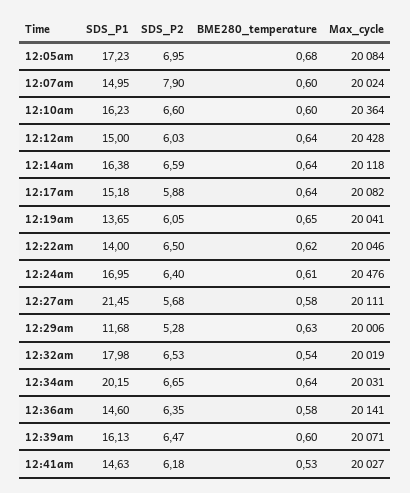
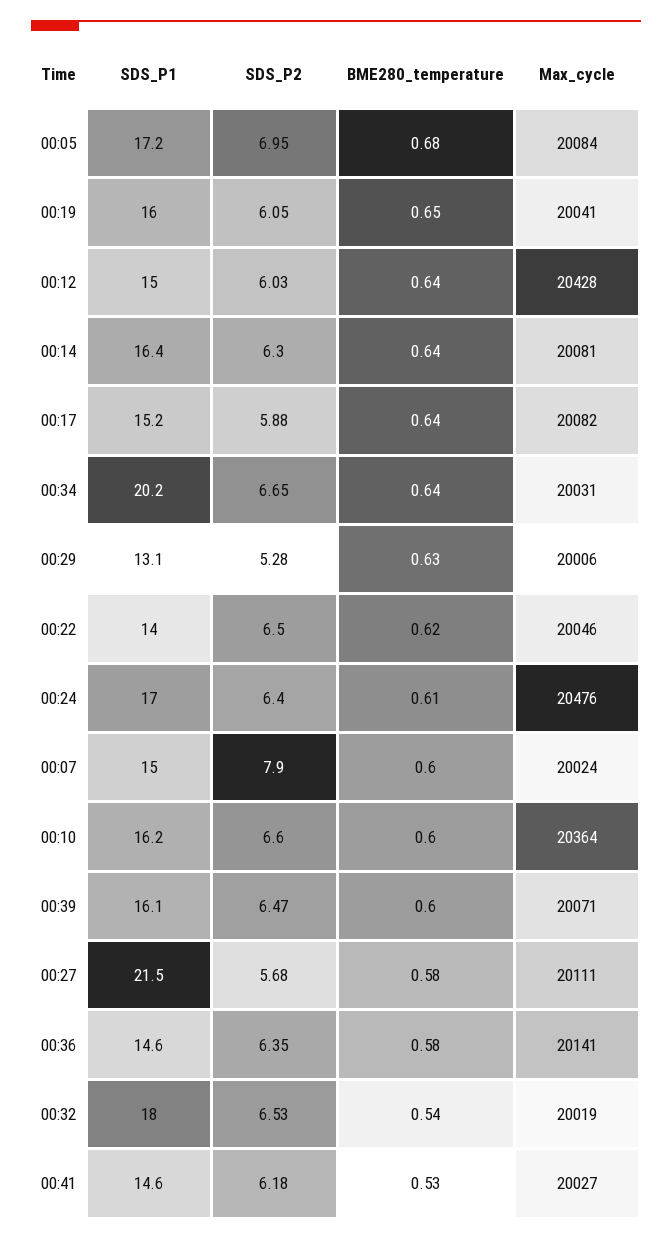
  {
    "SDS_P1": {
      "12:05am": 17.23,
      "12:07am": 14.95,
      "12:10am": 16.23,
      "12:12am": 15,
      "12:14am": 16.38,
      "12:17am": 15.18,
-     "12:19am": 13.65,
+     "12:19am": 16,
      "12:22am": 14,
      "12:24am": 16.95,
      "12:27am": 21.45,
-     "12:29am": 11.68,
+     "12:29am": 13.1,
      "12:32am": 17.98,
      "12:34am": 20.15,
      "12:36am": 14.6,
      "12:39am": 16.13,
      "12:41am": 14.63
    },
    "SDS_P2": {
      "12:05am": 6.95,
      "12:07am": 7.9,
      "12:10am": 6.6,
      "12:12am": 6.03,
-     "12:14am": 6.59,
+     "12:14am": 6.3,
      "12:17am": 5.88,
      "12:19am": 6.05,
      "12:22am": 6.5,
      "12:24am": 6.4,
      "12:27am": 5.68,
      "12:29am": 5.28,
      "12:32am": 6.53,
      "12:34am": 6.65,
      "12:36am": 6.35,
      "12:39am": 6.47,
      "12:41am": 6.18
    },
    "BME280_temperature": {
      "12:05am": 0.68,
      "12:07am": 0.6,
      "12:10am": 0.6,
      "12:12am": 0.64,
      "12:14am": 0.64,
      "12:17am": 0.64,
      "12:19am": 0.65,
      "12:22am": 0.62,
      "12:24am": 0.61,
      "12:27am": 0.58,
      "12:29am": 0.63,
      "12:32am": 0.54,
      "12:34am": 0.64,
      "12:36am": 0.58,
      "12:39am": 0.6,
      "12:41am": 0.53
    },
    "Max_cycle": {
      "12:05am": 20084,
      "12:07am": 20024,
      "12:10am": 20364,
      "12:12am": 20428,
-     "12:14am": 20118,
+     "12:14am": 20081,
      "12:17am": 20082,
      "12:19am": 20041,
      "12:22am": 20046,
      "12:24am": 20476,
      "12:27am": 20111,
      "12:29am": 20006,
      "12:32am": 20019,
      "12:34am": 20031,
      "12:36am": 20141,
      "12:39am": 20071,
      "12:41am": 20027
    }
  }

